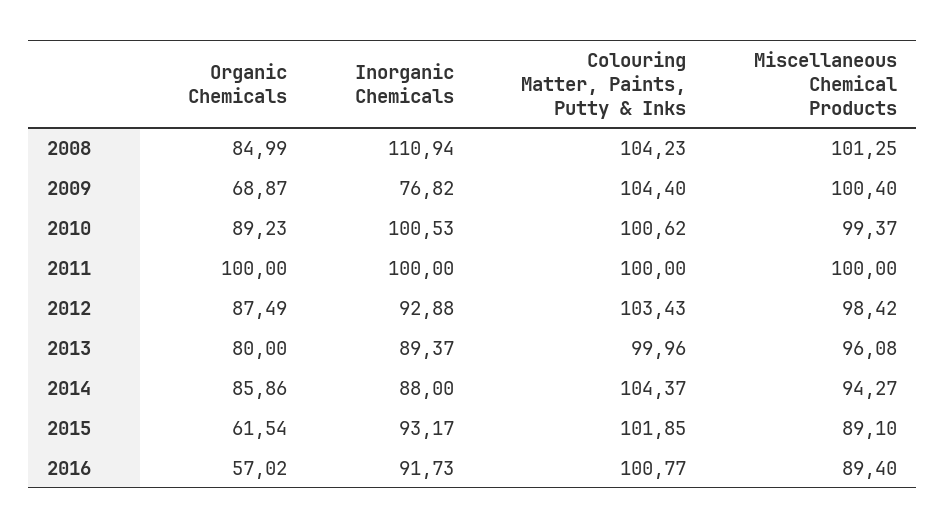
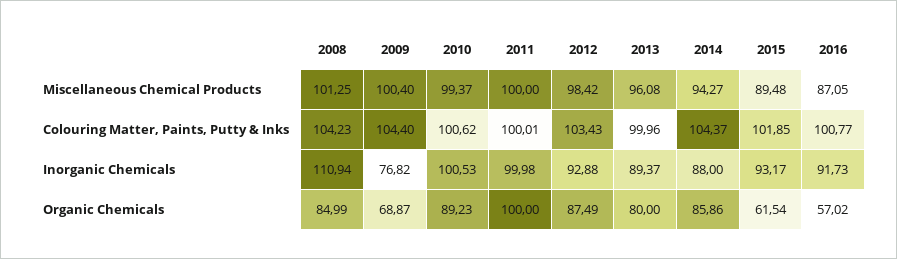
  {
    "Organic Chemicals": {
      "2008": 84.99,
      "2009": 68.87,
      "2010": 89.23,
      "2011": 100,
      "2012": 87.49,
      "2013": 80,
      "2014": 85.86,
      "2015": 61.54,
      "2016": 57.02
    },
    "Inorganic Chemicals": {
      "2008": 110.94,
      "2009": 76.82,
      "2010": 100.53,
-     "2011": 100,
+     "2011": 99.98,
      "2012": 92.88,
      "2013": 89.37,
      "2014": 88,
      "2015": 93.17,
      "2016": 91.73
    },
    "Colouring Matter, Paints, Putty & Inks": {
      "2008": 104.23,
      "2009": 104.4,
      "2010": 100.62,
-     "2011": 100,
+     "2011": 100.01,
      "2012": 103.43,
      "2013": 99.96,
      "2014": 104.37,
      "2015": 101.85,
      "2016": 100.77
    },
    "Miscellaneous Chemical Products": {
      "2008": 101.25,
      "2009": 100.4,
      "2010": 99.37,
      "2011": 100,
      "2012": 98.42,
      "2013": 96.08,
      "2014": 94.27,
-     "2015": 89.1,
+     "2015": 89.48,
-     "2016": 89.4
+     "2016": 87.05
    }
  }

